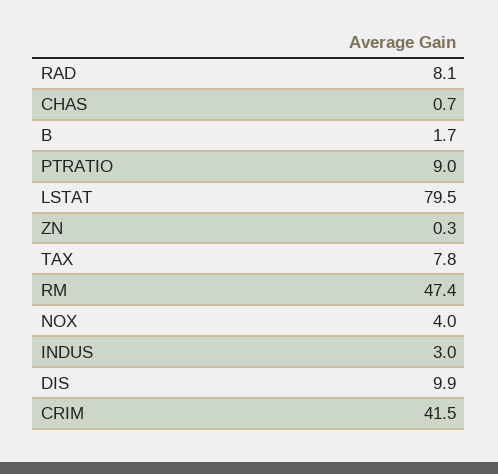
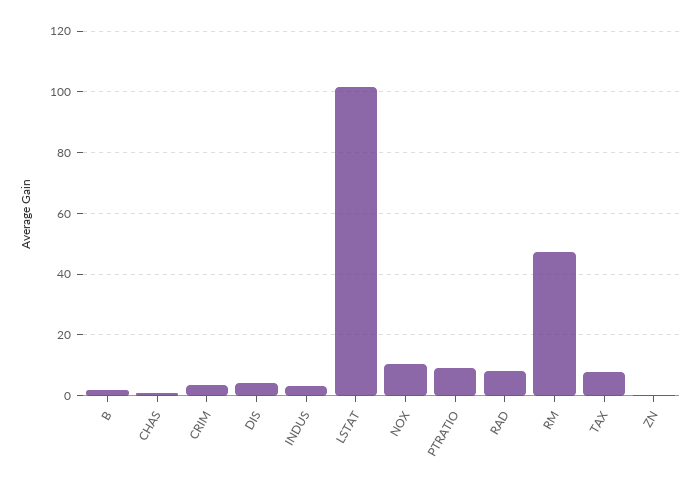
  {
    "RAD": 8.1,
    "CHAS": 0.7,
    "B": 1.7,
    "PTRATIO": 9,
-   "LSTAT": 79.5,
+   "LSTAT": 102,
    "ZN": 0.3,
    "TAX": 7.8,
    "RM": 47.4,
-   "NOX": 4,
+   "NOX": 10,
    "INDUS": 3,
-   "DIS": 9.9,
+   "DIS": 4,
-   "CRIM": 41.5
+   "CRIM": 4
  }

